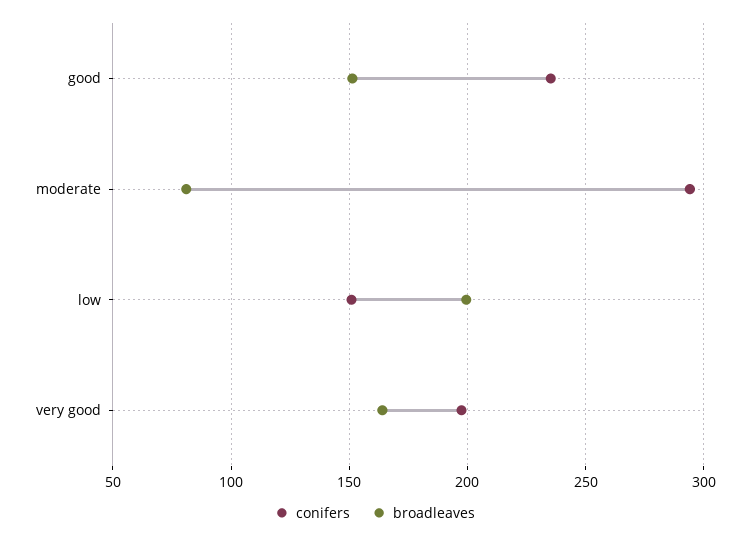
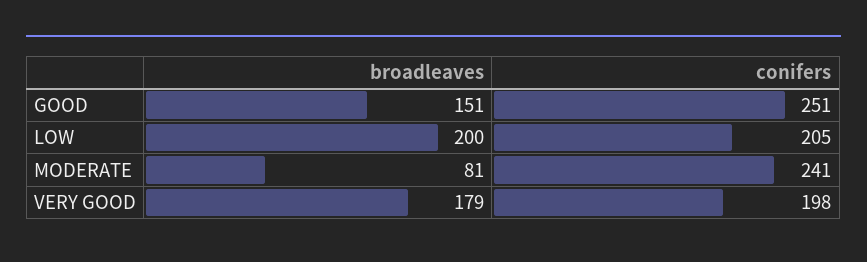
  {
    "conifers": {
-     "good": 235,
+     "good": 251,
-     "moderate": 295,
+     "moderate": 241,
-     "low": 150,
+     "low": 205,
      "very good": 198
    },
    "broadleaves": {
      "good": 151,
      "moderate": 81,
      "low": 200,
-     "very good": 165
+     "very good": 179
    }
  }

